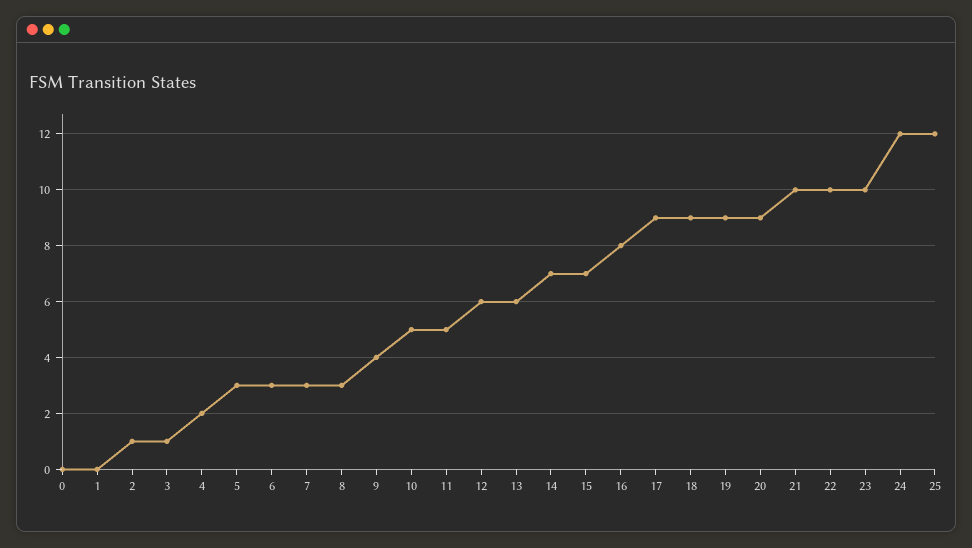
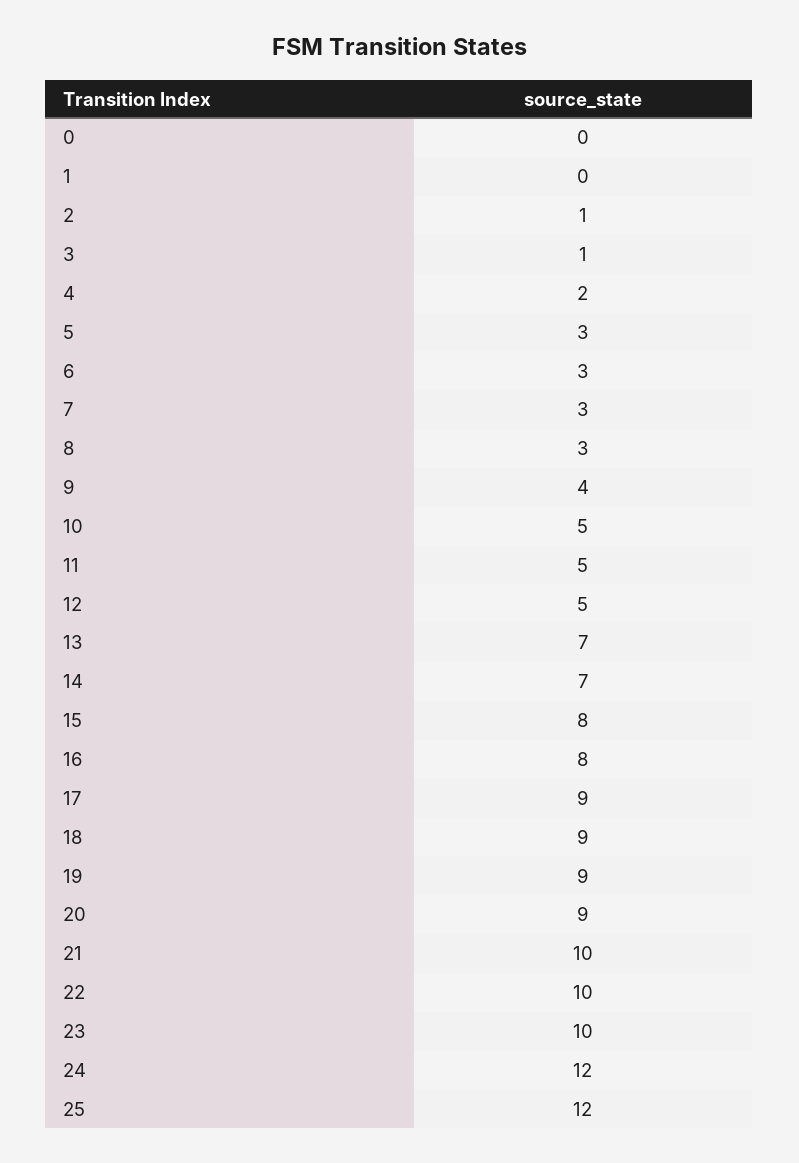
  {
    "0": 0,
    "1": 0,
    "2": 1,
    "3": 1,
    "4": 2,
    "5": 3,
    "6": 3,
    "7": 3,
    "8": 3,
    "9": 4,
    "10": 5,
    "11": 5,
-   "12": 6,
+   "12": 5,
-   "13": 6,
+   "13": 7,
    "14": 7,
-   "15": 7,
+   "15": 8,
    "16": 8,
    "17": 9,
    "18": 9,
    "19": 9,
    "20": 9,
    "21": 10,
    "22": 10,
    "23": 10,
    "24": 12,
    "25": 12
  }

